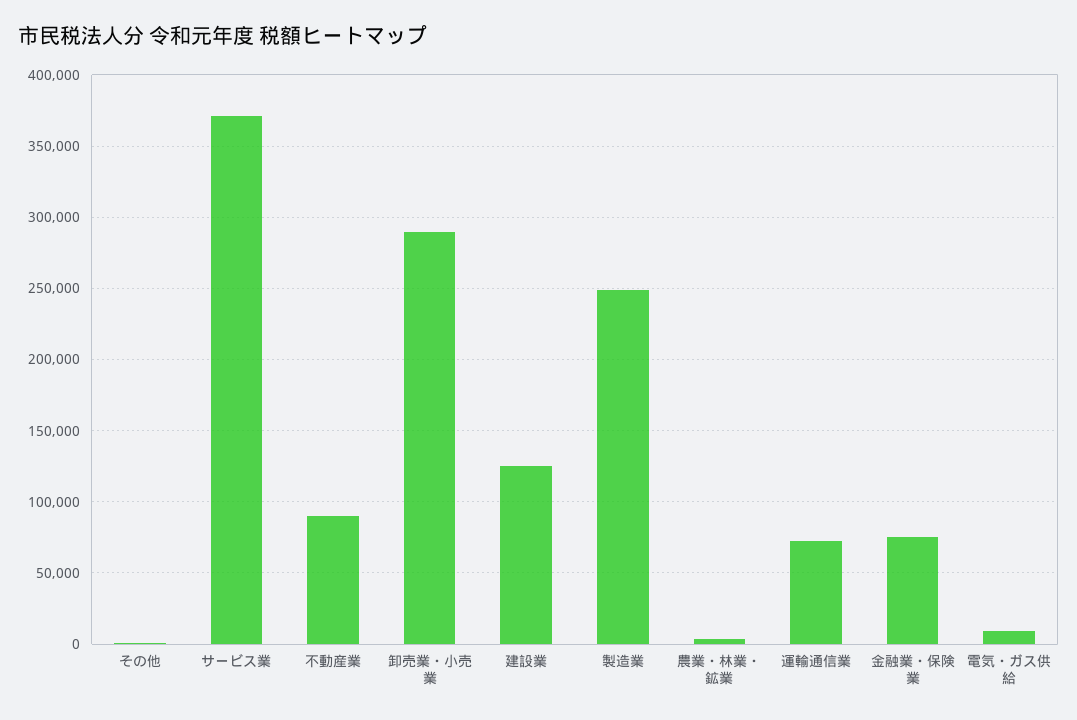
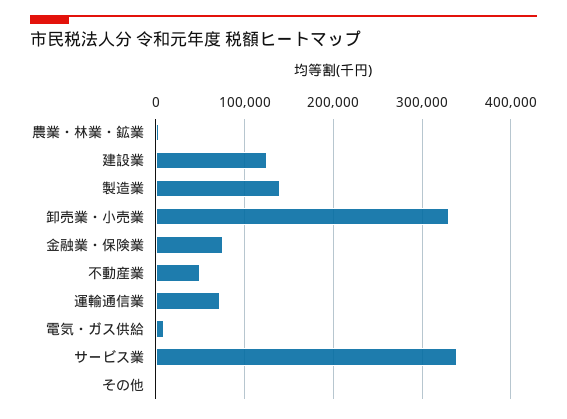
  {
    "その他": 0,
-   "サービス業": 370000,
+   "サービス業": 340000,
-   "不動産業": 90000,
+   "不動産業": 50000,
-   "卸売業・小売業": 290000,
+   "卸売業・小売業": 330000,
    "建設業": 125000,
-   "製造業": 250000,
+   "製造業": 140000,
    "農業・林業・鉱業": 5000,
    "運輸通信業": 70000,
    "金融業・保険業": 75000,
    "電気・ガス供給": 10000
  }

